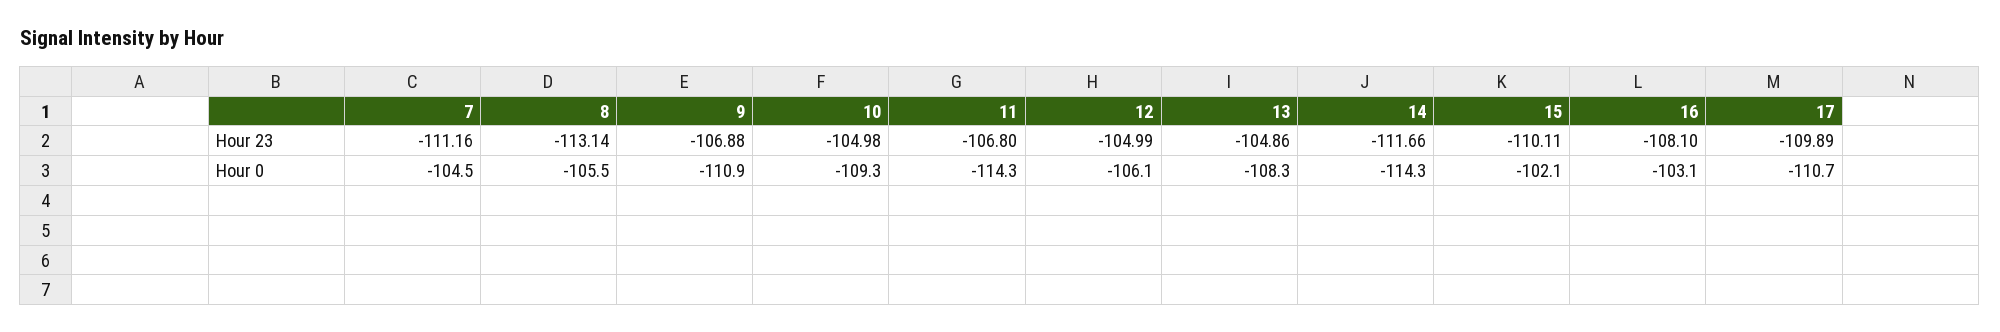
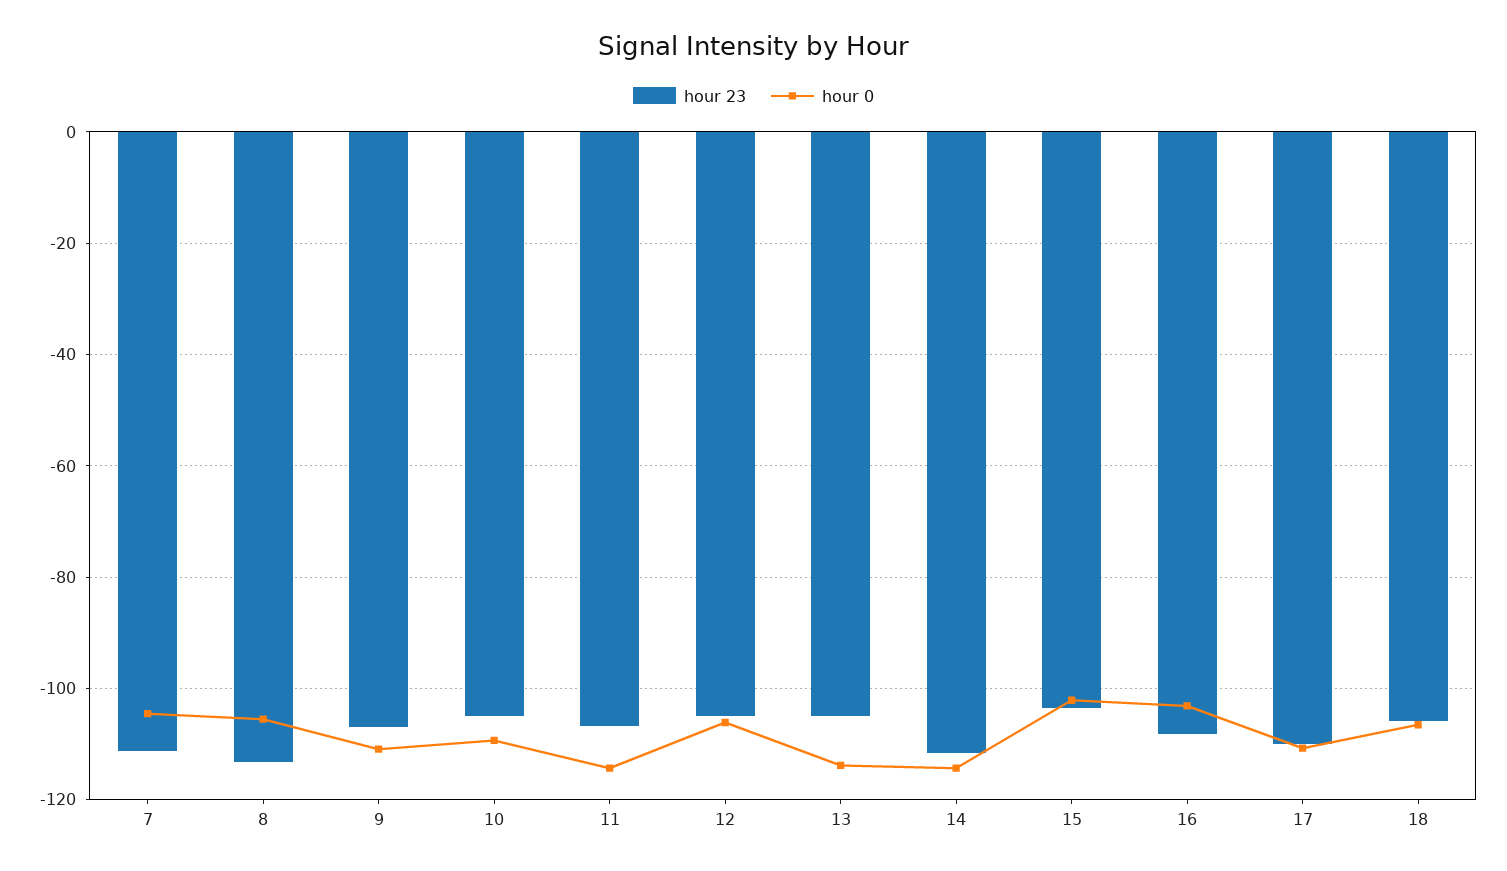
  {
    "Hour 23": {
      "7": -111.16,
      "8": -113.14,
      "9": -106.88,
      "10": -104.98,
      "11": -106.8,
      "12": -104.99,
      "13": -104.86,
      "14": -111.66,
-     "15": -110.11,
+     "15": -104,
      "16": -108.1,
-     "17": -109.89
+     "17": -109.89,
+     "18": -106
    },
    "Hour 0": {
      "7": -104.5,
      "8": -105.5,
      "9": -110.9,
      "10": -109.3,
      "11": -114.3,
      "12": -106.1,
-     "13": -108.3,
+     "13": -114,
      "14": -114.3,
      "15": -102.1,
      "16": -103.1,
-     "17": -110.7
+     "17": -110.7,
+     "18": -106
    }
  }

